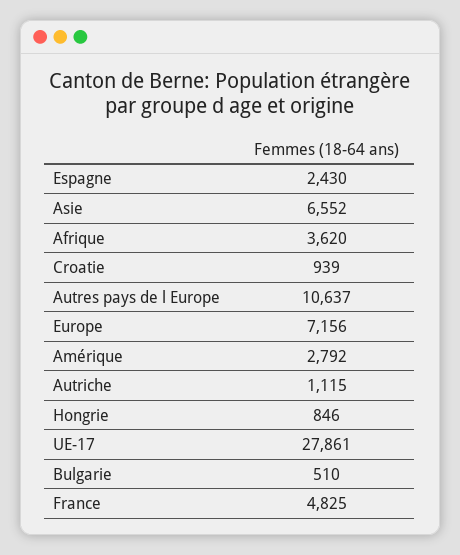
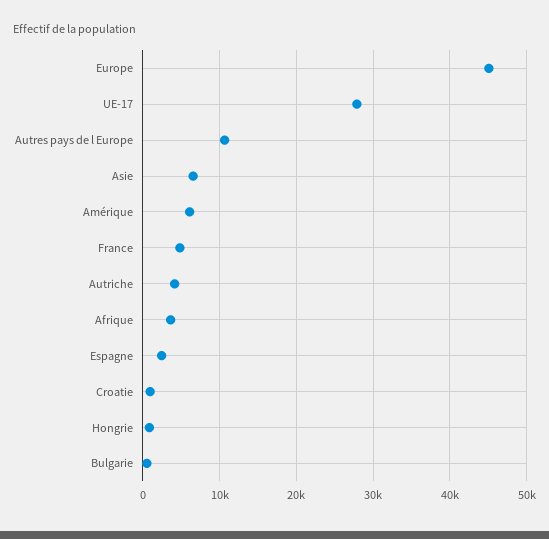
  {
    "Espagne": 2430,
    "Asie": 6552,
    "Afrique": 3620,
    "Croatie": 939,
    "Autres pays de l Europe": 10637,
-   "Europe": 7156,
+   "Europe": 45000,
-   "Amérique": 2792,
+   "Amérique": 6000,
-   "Autriche": 1115,
+   "Autriche": 4000,
    "Hongrie": 846,
    "UE-17": 27861,
    "Bulgarie": 510,
    "France": 4825
  }

